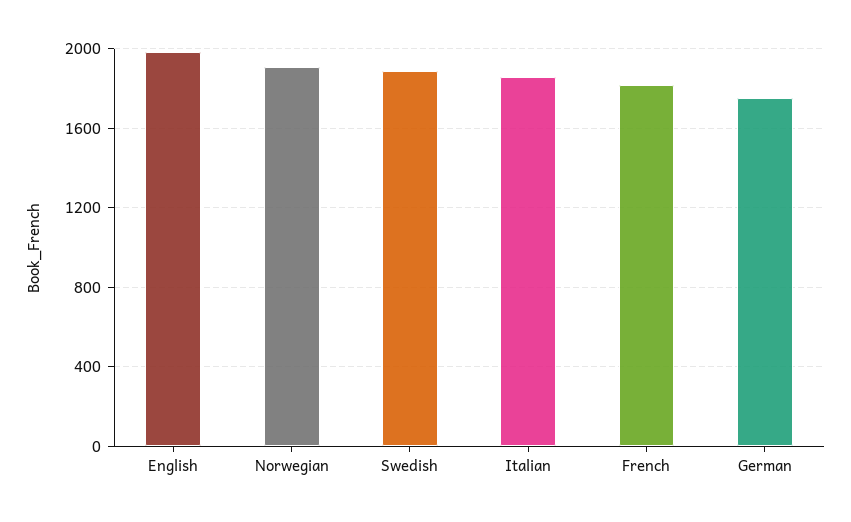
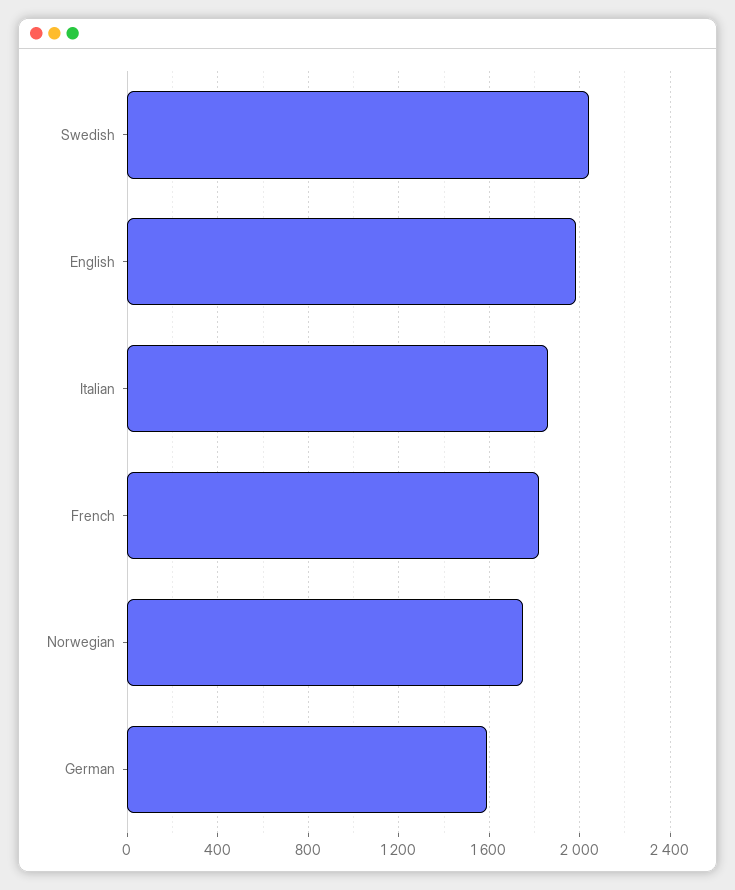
  {
    "English": 2000,
-   "Norwegian": 1900,
+   "Norwegian": 1750,
-   "Swedish": 1900,
+   "Swedish": 2050,
    "Italian": 1850,
    "French": 1800,
-   "German": 1750
+   "German": 1600
  }

